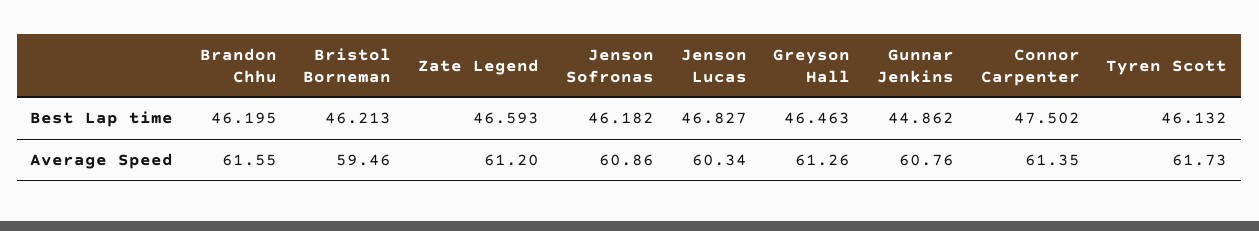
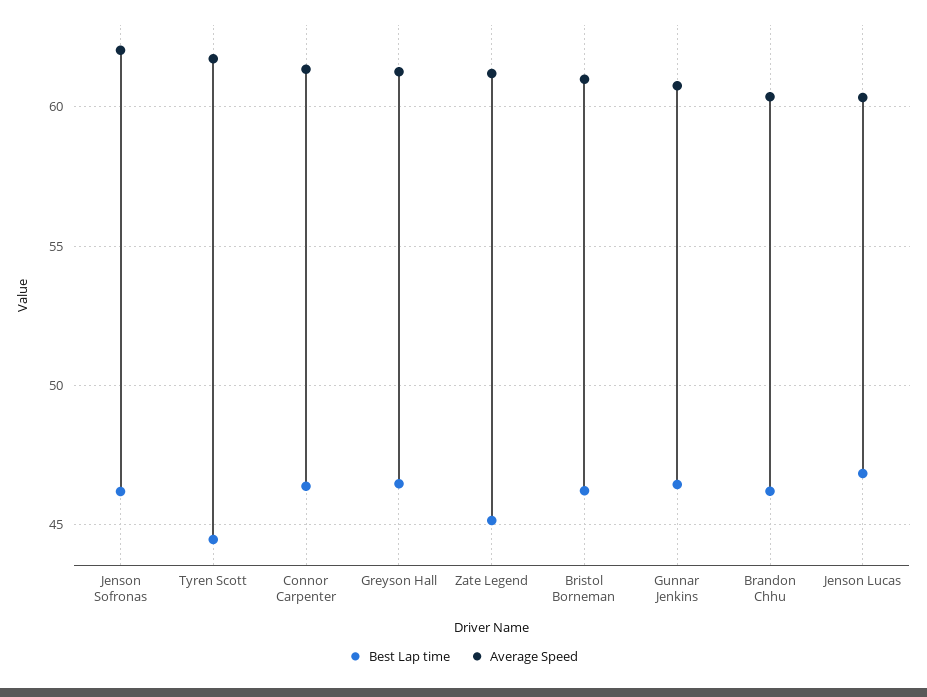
  {
    "Best Lap time": {
      "Brandon Chhu": 46.195,
      "Bristol Borneman": 46.213,
-     "Zate Legend": 46.593,
+     "Zate Legend": 45,
      "Jenson Sofronas": 46.182,
      "Jenson Lucas": 46.827,
      "Greyson Hall": 46.463,
-     "Gunnar Jenkins": 44.862,
+     "Gunnar Jenkins": 46.5,
-     "Connor Carpenter": 47.502,
+     "Connor Carpenter": 46.5,
-     "Tyren Scott": 46.132
+     "Tyren Scott": 44.5
    },
    "Average Speed": {
-     "Brandon Chhu": 61.55,
+     "Brandon Chhu": 60.5,
-     "Bristol Borneman": 59.46,
+     "Bristol Borneman": 61,
      "Zate Legend": 61.2,
-     "Jenson Sofronas": 60.86,
+     "Jenson Sofronas": 62,
      "Jenson Lucas": 60.34,
      "Greyson Hall": 61.26,
      "Gunnar Jenkins": 60.76,
      "Connor Carpenter": 61.35,
      "Tyren Scott": 61.73
    }
  }

